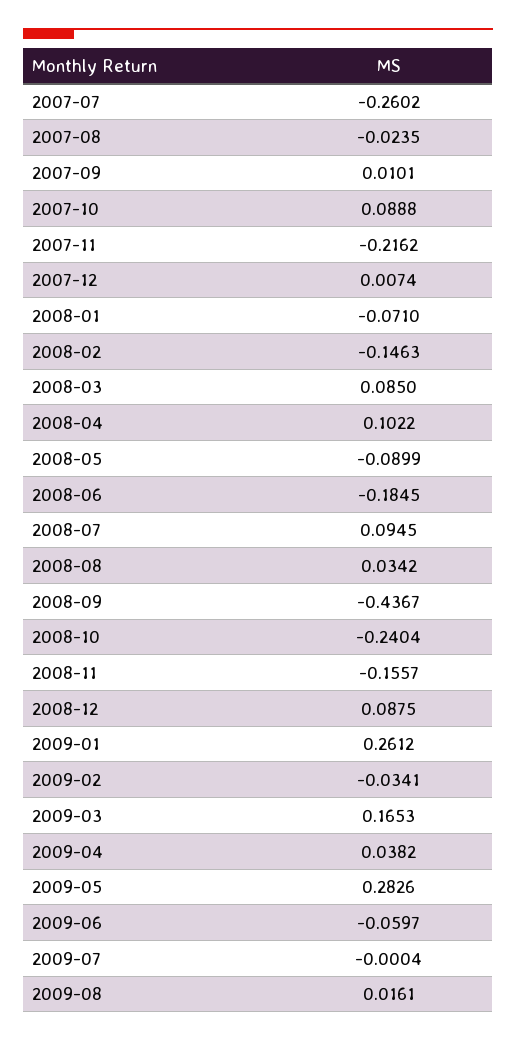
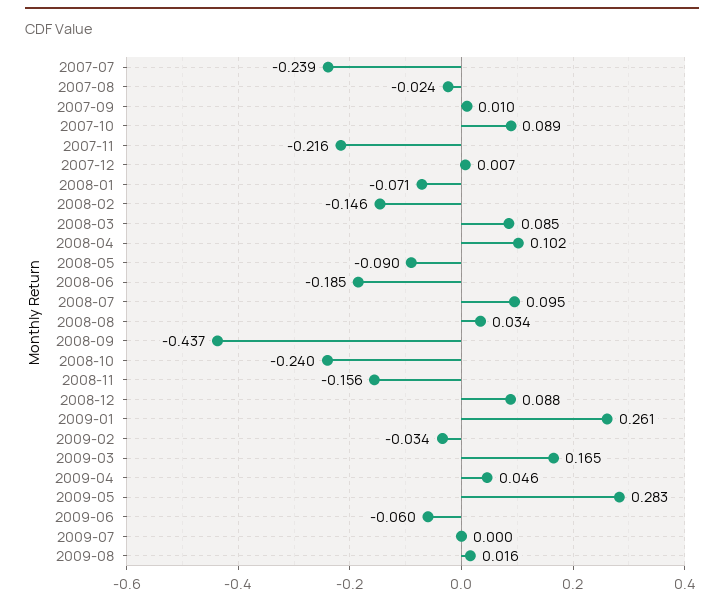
  {
-   "2007-07": -0.2602,
+   "2007-07": -0.239,
    "2007-08": -0.0235,
    "2007-09": 0.0101,
    "2007-10": 0.0888,
    "2007-11": -0.2162,
    "2007-12": 0.0074,
    "2008-01": -0.071,
    "2008-02": -0.1463,
    "2008-03": 0.085,
    "2008-04": 0.1022,
    "2008-05": -0.0899,
    "2008-06": -0.1845,
    "2008-07": 0.0945,
    "2008-08": 0.0342,
    "2008-09": -0.4367,
    "2008-10": -0.2404,
    "2008-11": -0.1557,
    "2008-12": 0.0875,
    "2009-01": 0.2612,
    "2009-02": -0.0341,
    "2009-03": 0.1653,
-   "2009-04": 0.0382,
+   "2009-04": 0.046,
    "2009-05": 0.2826,
    "2009-06": -0.0597,
    "2009-07": -0.0004,
    "2009-08": 0.0161
  }

